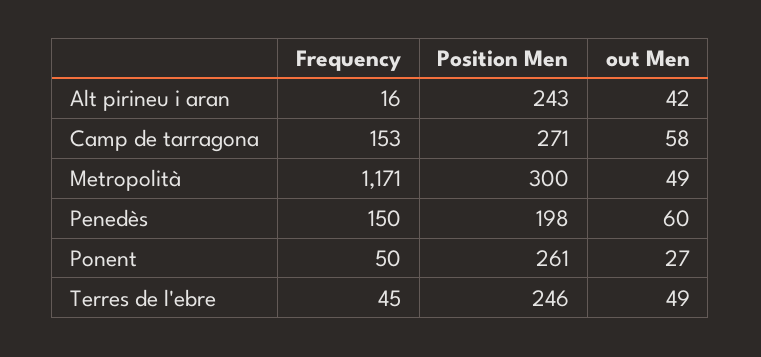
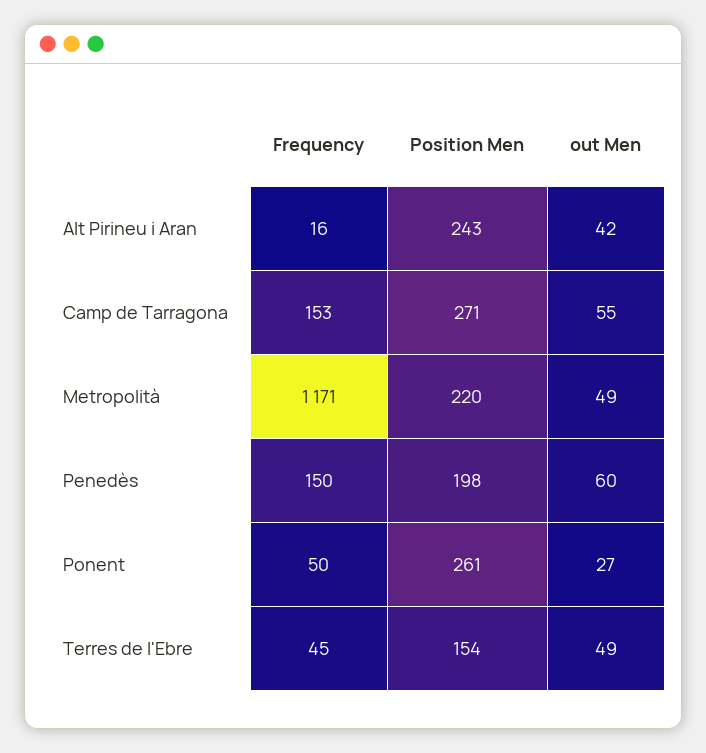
  {
    "Frequency": {
      "Alt pirineu i aran": 16,
      "Camp de tarragona": 153,
      "Metropolità": 1171,
      "Penedès": 150,
      "Ponent": 50,
      "Terres de l'ebre": 45
    },
    "Position Men": {
      "Alt pirineu i aran": 243,
      "Camp de tarragona": 271,
-     "Metropolità": 300,
+     "Metropolità": 220,
      "Penedès": 198,
      "Ponent": 261,
-     "Terres de l'ebre": 246
+     "Terres de l'ebre": 154
    },
    "out Men": {
      "Alt pirineu i aran": 42,
-     "Camp de tarragona": 58,
+     "Camp de tarragona": 55,
      "Metropolità": 49,
      "Penedès": 60,
      "Ponent": 27,
      "Terres de l'ebre": 49
    }
  }

